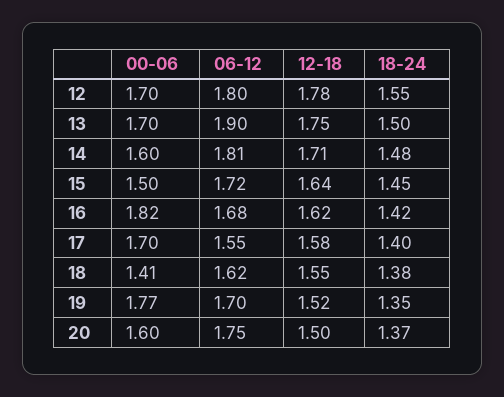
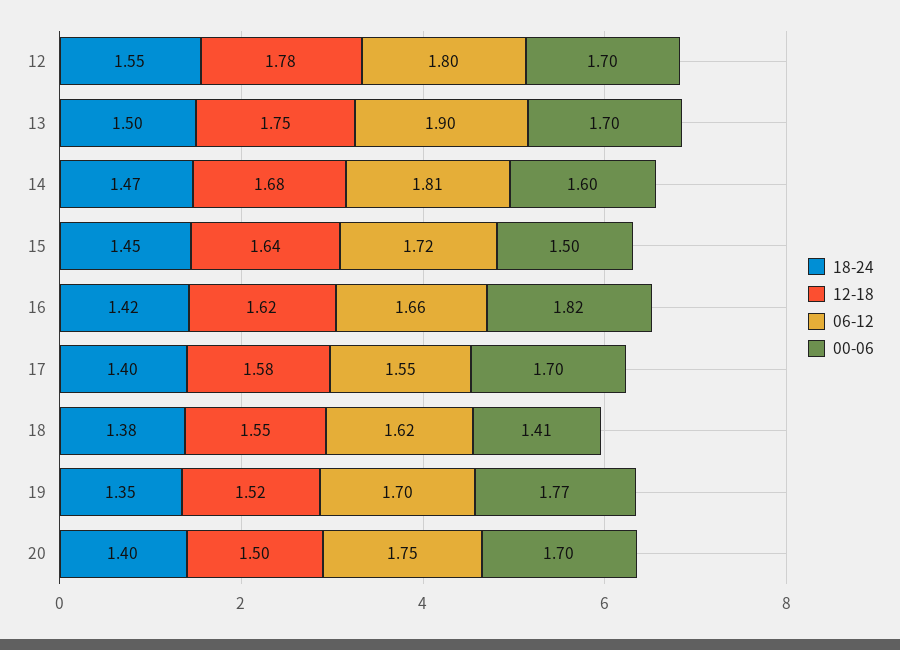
  {
    "00-06": {
      "12": 1.7,
      "13": 1.7,
      "14": 1.6,
      "15": 1.5,
      "16": 1.82,
      "17": 1.7,
      "18": 1.41,
      "19": 1.77,
-     "20": 1.6
+     "20": 1.7
    },
    "06-12": {
      "12": 1.8,
      "13": 1.9,
      "14": 1.81,
      "15": 1.72,
-     "16": 1.68,
+     "16": 1.66,
      "17": 1.55,
      "18": 1.62,
      "19": 1.7,
      "20": 1.75
    },
    "12-18": {
      "12": 1.78,
      "13": 1.75,
-     "14": 1.71,
+     "14": 1.68,
      "15": 1.64,
      "16": 1.62,
      "17": 1.58,
      "18": 1.55,
      "19": 1.52,
      "20": 1.5
    },
    "18-24": {
      "12": 1.55,
      "13": 1.5,
-     "14": 1.48,
+     "14": 1.47,
      "15": 1.45,
      "16": 1.42,
      "17": 1.4,
      "18": 1.38,
      "19": 1.35,
-     "20": 1.37
+     "20": 1.4
    }
  }

